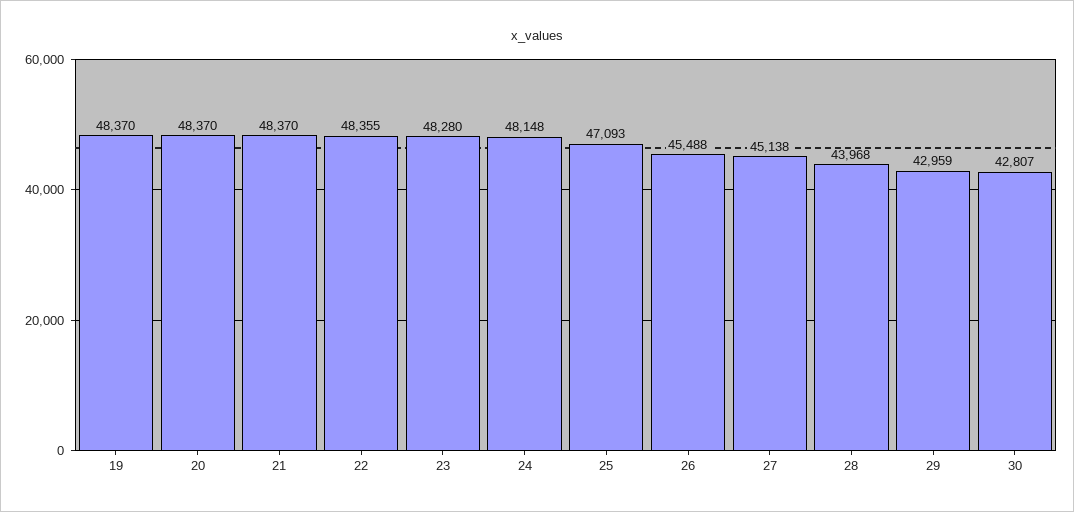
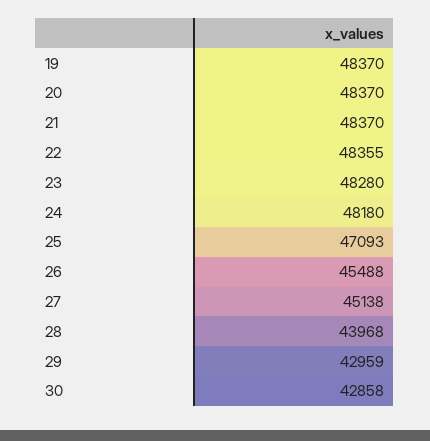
  {
    "19": 48370,
    "20": 48370,
    "21": 48370,
    "22": 48355,
    "23": 48280,
-   "24": 48148,
+   "24": 48180,
    "25": 47093,
    "26": 45488,
    "27": 45138,
    "28": 43968,
    "29": 42959,
-   "30": 42807
+   "30": 42858
  }

